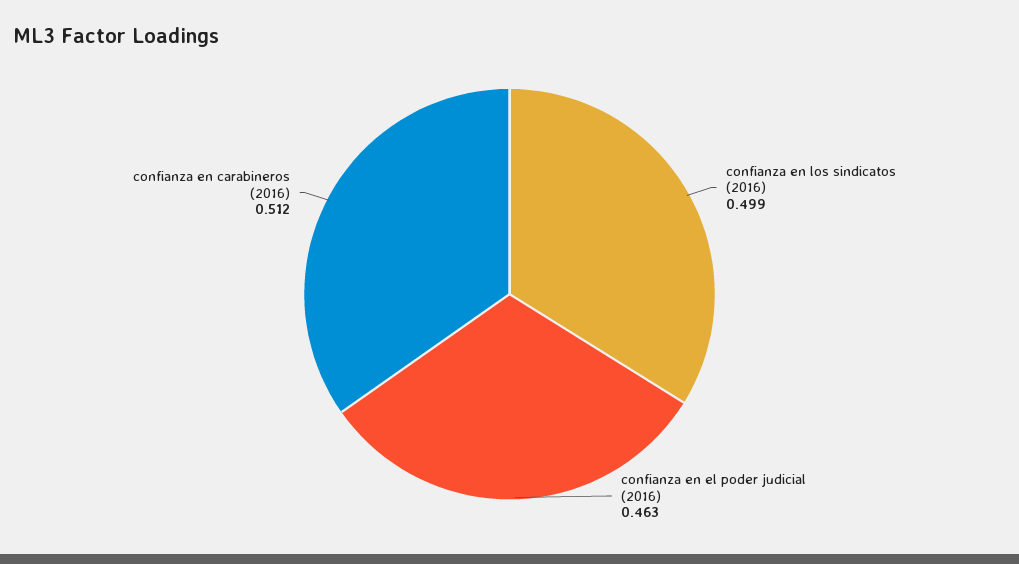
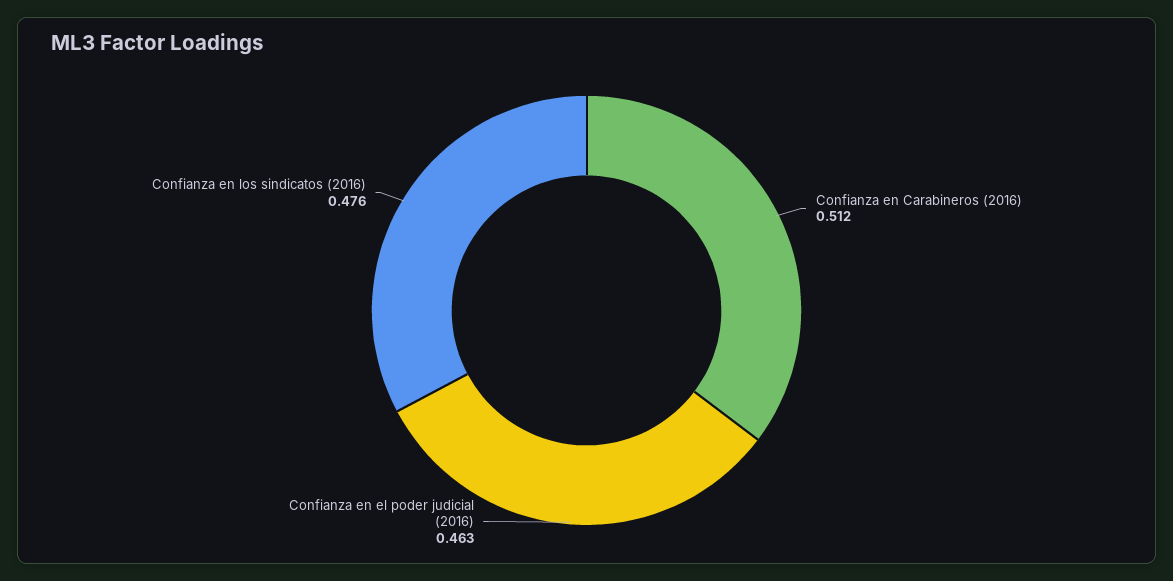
  {
-   "confianza en los sindicatos (2016)": 0.499,
+   "confianza en los sindicatos (2016)": 0.476,
    "confianza en el poder judicial (2016)": 0.463,
    "confianza en carabineros (2016)": 0.512
  }

